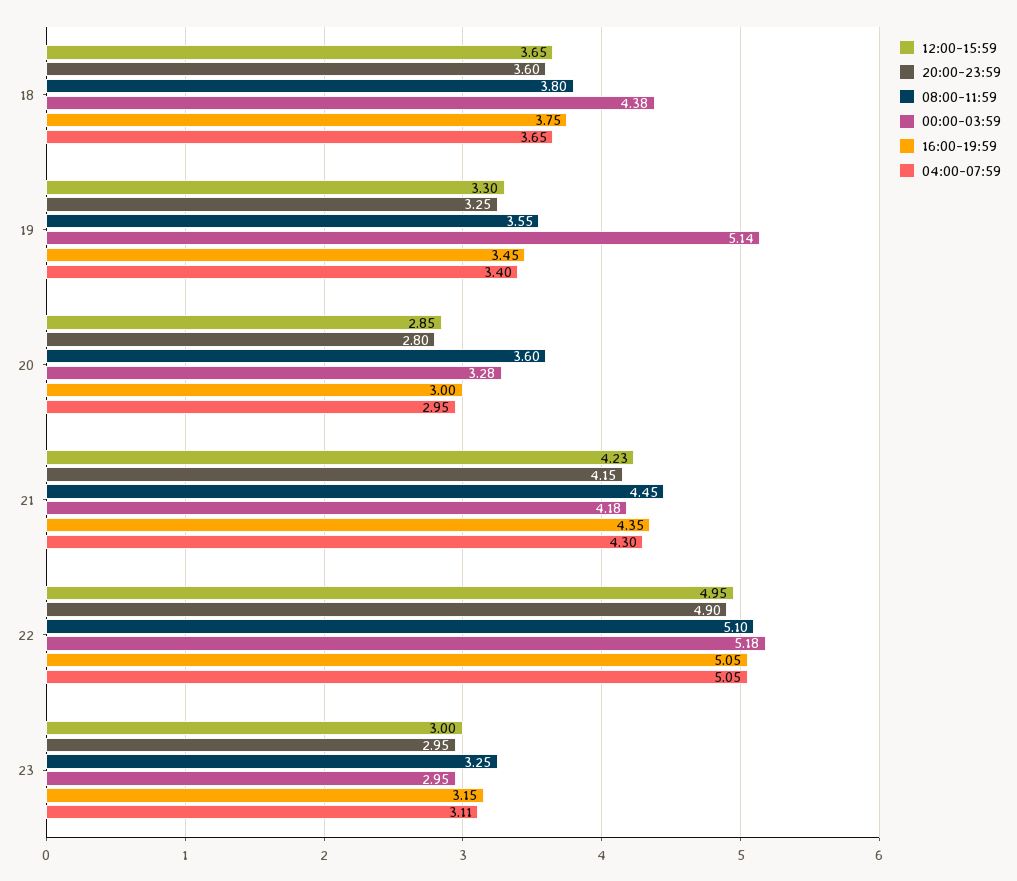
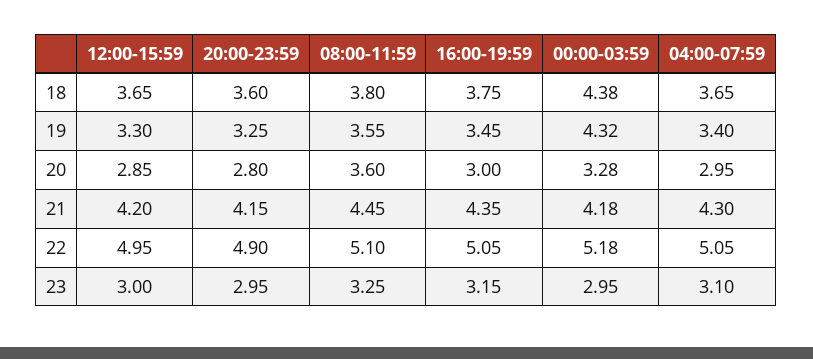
  {
    "12:00-15:59": {
      "18": 3.65,
      "19": 3.3,
      "20": 2.85,
-     "21": 4.23,
+     "21": 4.2,
      "22": 4.95,
      "23": 3
    },
    "20:00-23:59": {
      "18": 3.6,
      "19": 3.25,
      "20": 2.8,
      "21": 4.15,
      "22": 4.9,
      "23": 2.95
    },
    "08:00-11:59": {
      "18": 3.8,
      "19": 3.55,
      "20": 3.6,
      "21": 4.45,
      "22": 5.1,
      "23": 3.25
    },
    "00:00-03:59": {
      "18": 4.38,
-     "19": 5.14,
+     "19": 4.32,
      "20": 3.28,
      "21": 4.18,
      "22": 5.18,
      "23": 2.95
    },
    "16:00-19:59": {
      "18": 3.75,
      "19": 3.45,
      "20": 3,
      "21": 4.35,
      "22": 5.05,
      "23": 3.15
    },
    "04:00-07:59": {
      "18": 3.65,
      "19": 3.4,
      "20": 2.95,
      "21": 4.3,
      "22": 5.05,
-     "23": 3.11
+     "23": 3.1
    }
  }

